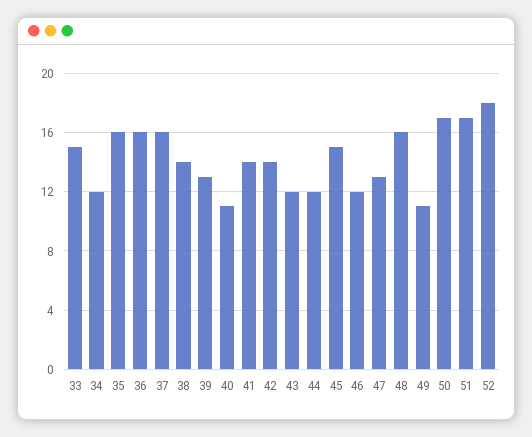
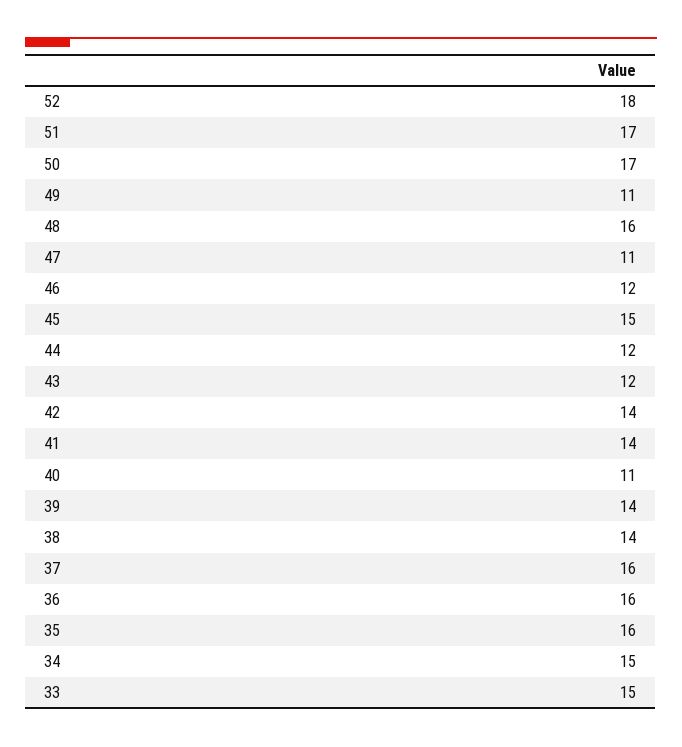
  {
    "33": 15,
-   "34": 12,
+   "34": 15,
    "35": 16,
    "36": 16,
    "37": 16,
    "38": 14,
-   "39": 13,
+   "39": 14,
    "40": 11,
    "41": 14,
    "42": 14,
    "43": 12,
    "44": 12,
    "45": 15,
    "46": 12,
-   "47": 13,
+   "47": 11,
    "48": 16,
    "49": 11,
    "50": 17,
    "51": 17,
    "52": 18
  }

